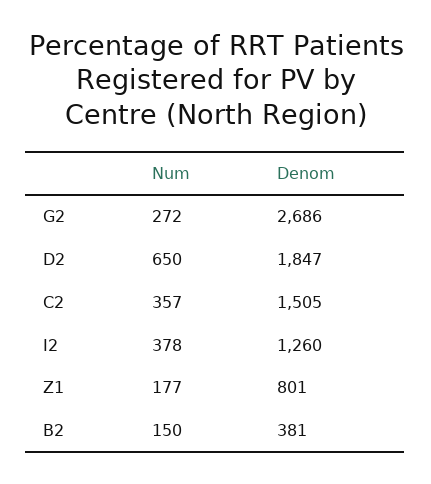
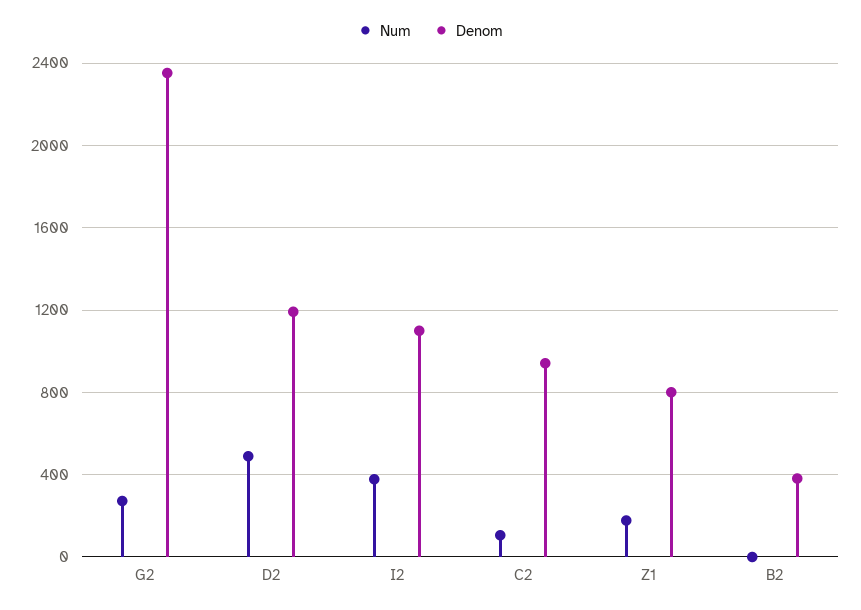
  {
    "Num": {
      "G2": 272,
-     "D2": 650,
+     "D2": 500,
-     "C2": 357,
+     "C2": 100,
      "I2": 378,
      "Z1": 177,
-     "B2": 150
+     "B2": 0
    },
    "Denom": {
-     "G2": 2686,
+     "G2": 2350,
-     "D2": 1847,
+     "D2": 1200,
-     "C2": 1505,
+     "C2": 950,
-     "I2": 1260,
+     "I2": 1100,
      "Z1": 801,
      "B2": 381
    }
  }

